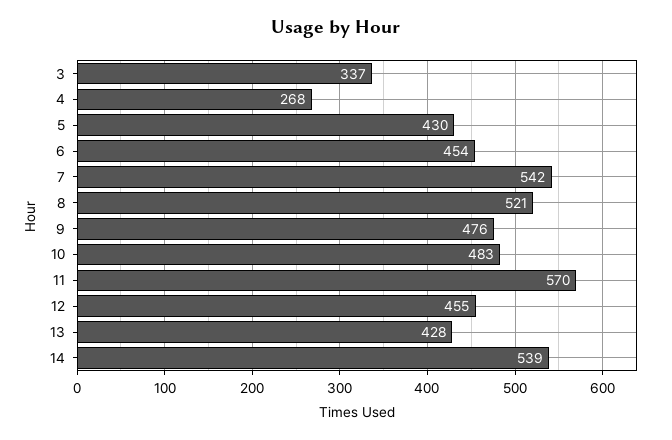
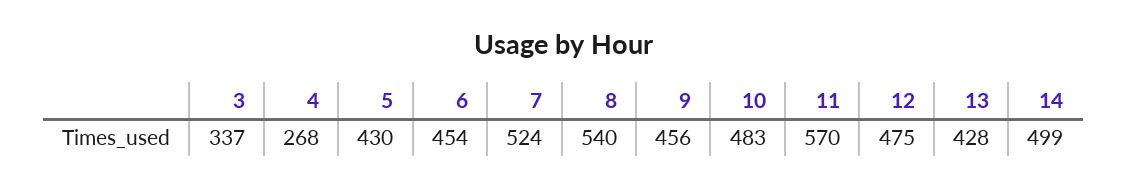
  {
    "3": 337,
    "4": 268,
    "5": 430,
    "6": 454,
-   "7": 542,
+   "7": 524,
-   "8": 521,
+   "8": 540,
-   "9": 476,
+   "9": 456,
    "10": 483,
    "11": 570,
-   "12": 455,
+   "12": 475,
    "13": 428,
-   "14": 539
+   "14": 499
  }

